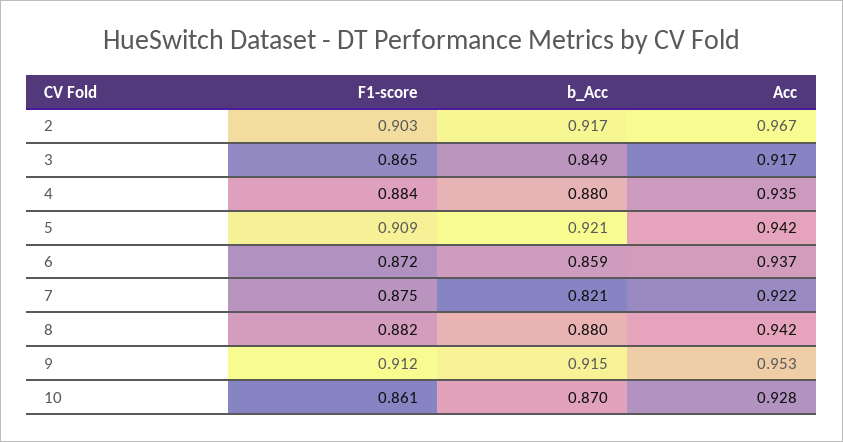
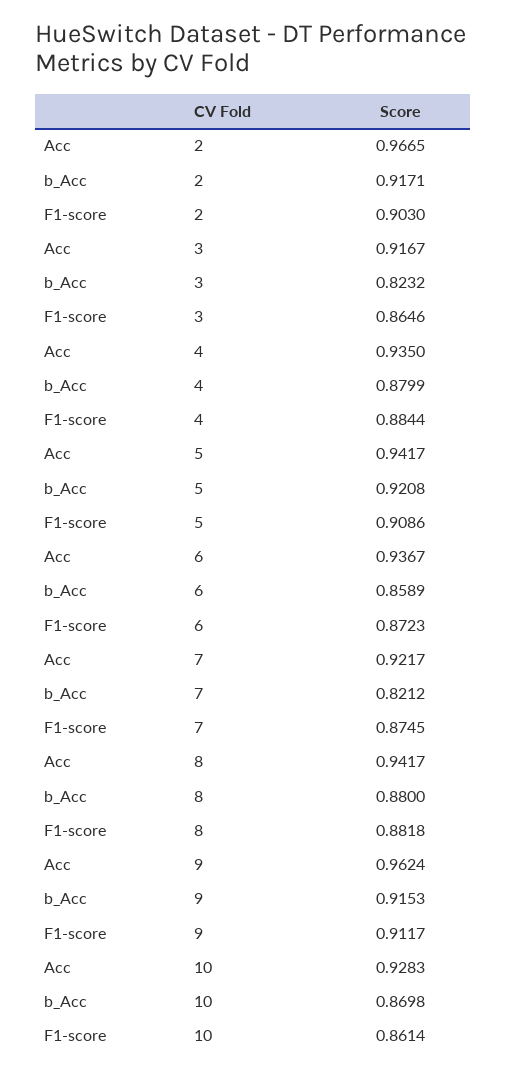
  {
    "F1-score": {
      "2": 0.903,
      "3": 0.8646,
      "4": 0.8844,
      "5": 0.9086,
      "6": 0.8723,
      "7": 0.8745,
      "8": 0.8818,
      "9": 0.9117,
      "10": 0.8614
    },
    "b_Acc": {
      "2": 0.9171,
-     "3": 0.849,
+     "3": 0.8232,
      "4": 0.8799,
      "5": 0.9208,
      "6": 0.8589,
      "7": 0.8212,
      "8": 0.88,
      "9": 0.9153,
      "10": 0.8698
    },
    "Acc": {
      "2": 0.9665,
      "3": 0.9167,
      "4": 0.935,
      "5": 0.9417,
      "6": 0.9367,
      "7": 0.9217,
      "8": 0.9417,
-     "9": 0.953,
+     "9": 0.9624,
      "10": 0.9283
    }
  }

